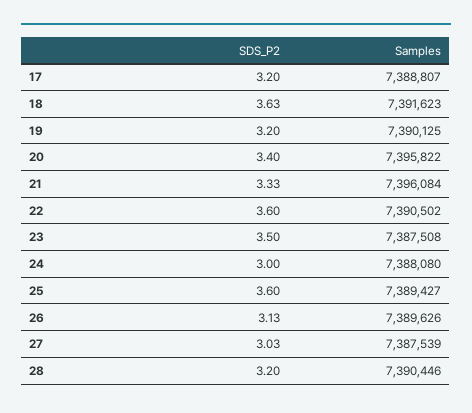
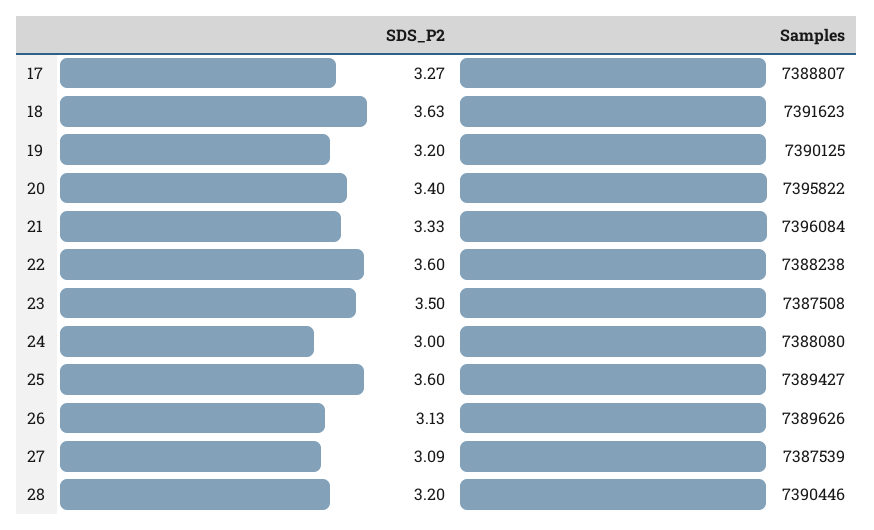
  {
    "SDS_P2": {
-     "17": 3.2,
+     "17": 3.27,
      "18": 3.63,
      "19": 3.2,
      "20": 3.4,
      "21": 3.33,
      "22": 3.6,
      "23": 3.5,
      "24": 3,
      "25": 3.6,
      "26": 3.13,
-     "27": 3.03,
+     "27": 3.09,
      "28": 3.2
    },
    "Samples": {
      "17": 7388807,
      "18": 7391623,
      "19": 7390125,
      "20": 7395822,
      "21": 7396084,
-     "22": 7390502,
+     "22": 7388238,
      "23": 7387508,
      "24": 7388080,
      "25": 7389427,
      "26": 7389626,
      "27": 7387539,
      "28": 7390446
    }
  }

